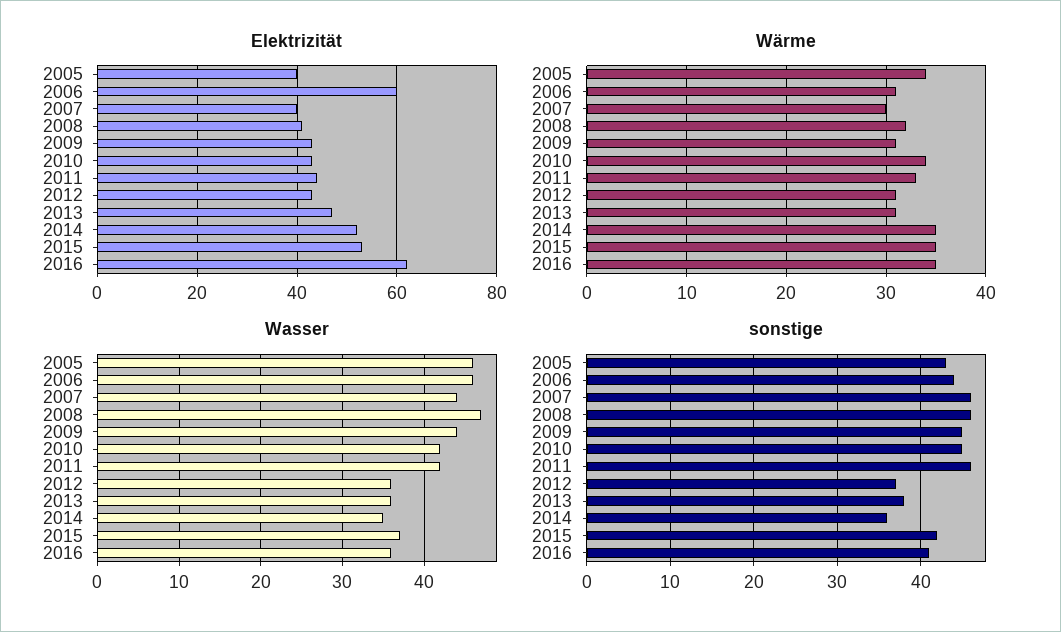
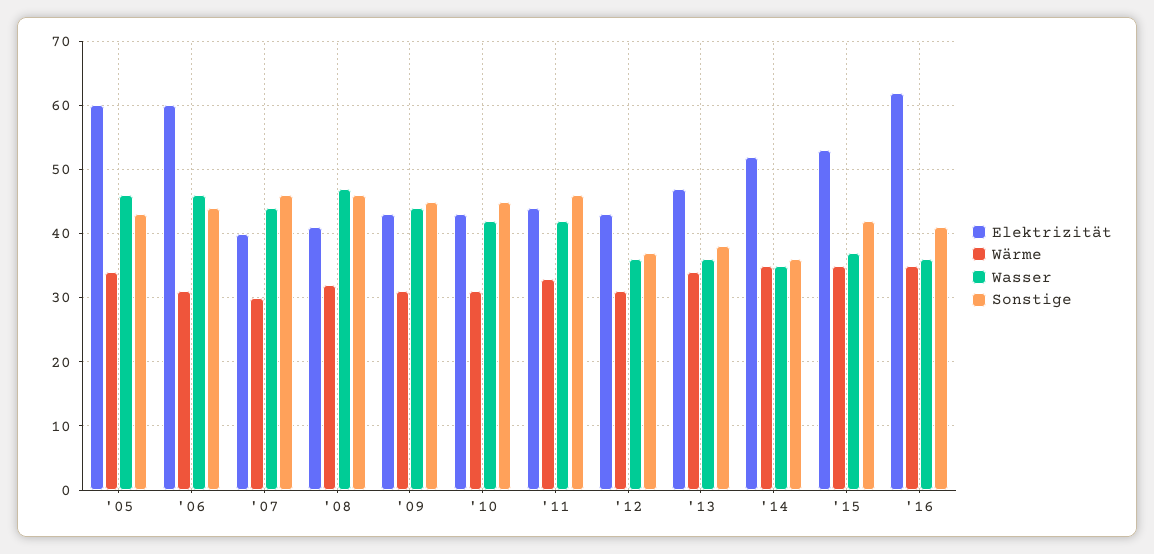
  {
    "Elektrizität": {
-     "2005": 40,
+     "2005": 60,
      "2006": 60,
      "2007": 40,
      "2008": 41,
      "2009": 43,
      "2010": 43,
      "2011": 44,
      "2012": 43,
      "2013": 47,
      "2014": 52,
      "2015": 53,
      "2016": 62
    },
    "Wärme": {
      "2005": 34,
      "2006": 31,
      "2007": 30,
      "2008": 32,
      "2009": 31,
-     "2010": 34,
+     "2010": 31,
      "2011": 33,
      "2012": 31,
-     "2013": 31,
+     "2013": 34,
      "2014": 35,
      "2015": 35,
      "2016": 35
    },
    "Wasser": {
      "2005": 46,
      "2006": 46,
      "2007": 44,
      "2008": 47,
      "2009": 44,
      "2010": 42,
      "2011": 42,
      "2012": 36,
      "2013": 36,
      "2014": 35,
      "2015": 37,
      "2016": 36
    },
    "sonstige": {
      "2005": 43,
      "2006": 44,
      "2007": 46,
      "2008": 46,
      "2009": 45,
      "2010": 45,
      "2011": 46,
      "2012": 37,
      "2013": 38,
      "2014": 36,
      "2015": 42,
      "2016": 41
    }
  }

